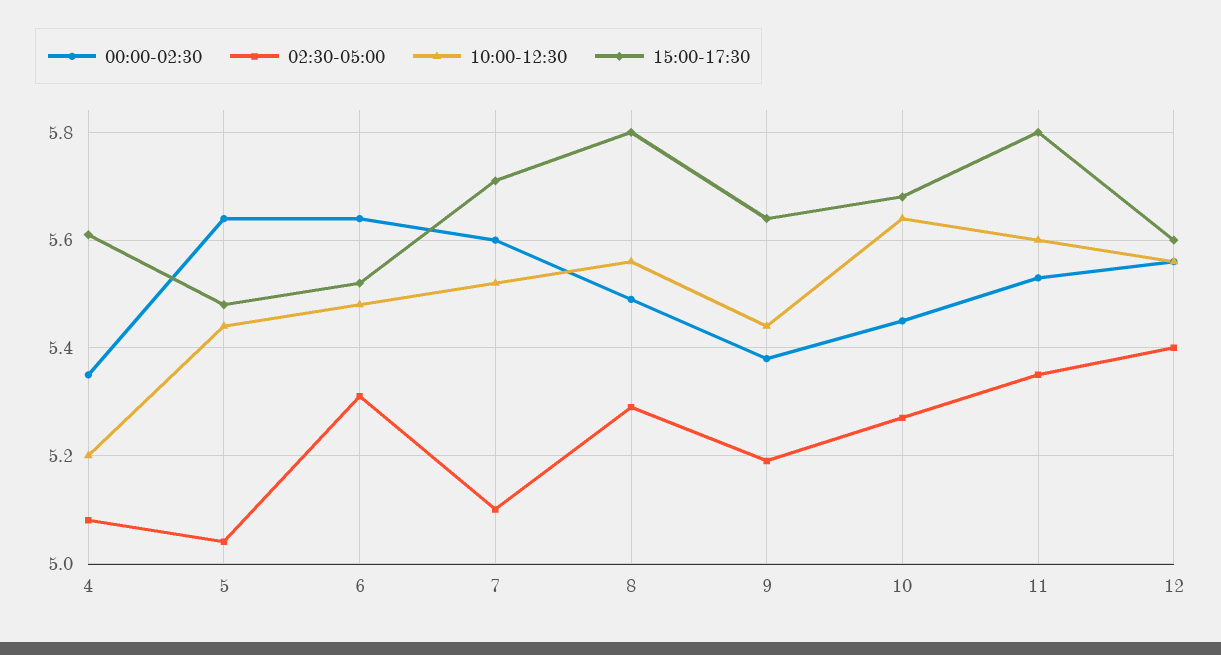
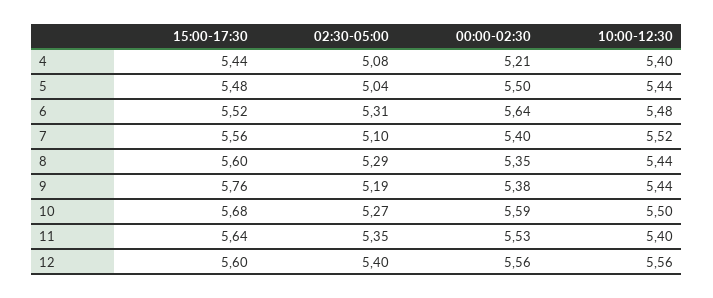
  {
    "00:00-02:30": {
-     "4": 5.35,
+     "4": 5.21,
-     "5": 5.65,
+     "5": 5.5,
      "6": 5.64,
-     "7": 5.6,
+     "7": 5.4,
-     "8": 5.5,
+     "8": 5.35,
      "9": 5.38,
-     "10": 5.45,
+     "10": 5.59,
      "11": 5.53,
      "12": 5.56
    },
    "02:30-05:00": {
      "4": 5.08,
      "5": 5.04,
      "6": 5.31,
      "7": 5.1,
      "8": 5.29,
      "9": 5.19,
      "10": 5.27,
      "11": 5.35,
      "12": 5.4
    },
    "10:00-12:30": {
-     "4": 5.2,
+     "4": 5.4,
      "5": 5.44,
      "6": 5.48,
      "7": 5.52,
-     "8": 5.55,
+     "8": 5.44,
      "9": 5.44,
-     "10": 5.65,
+     "10": 5.5,
-     "11": 5.6,
+     "11": 5.4,
      "12": 5.56
    },
    "15:00-17:30": {
-     "4": 5.6,
+     "4": 5.44,
      "5": 5.48,
      "6": 5.52,
-     "7": 5.7,
+     "7": 5.56,
-     "8": 5.8,
+     "8": 5.6,
-     "9": 5.65,
+     "9": 5.76,
      "10": 5.68,
-     "11": 5.8,
+     "11": 5.64,
      "12": 5.6
    }
  }

